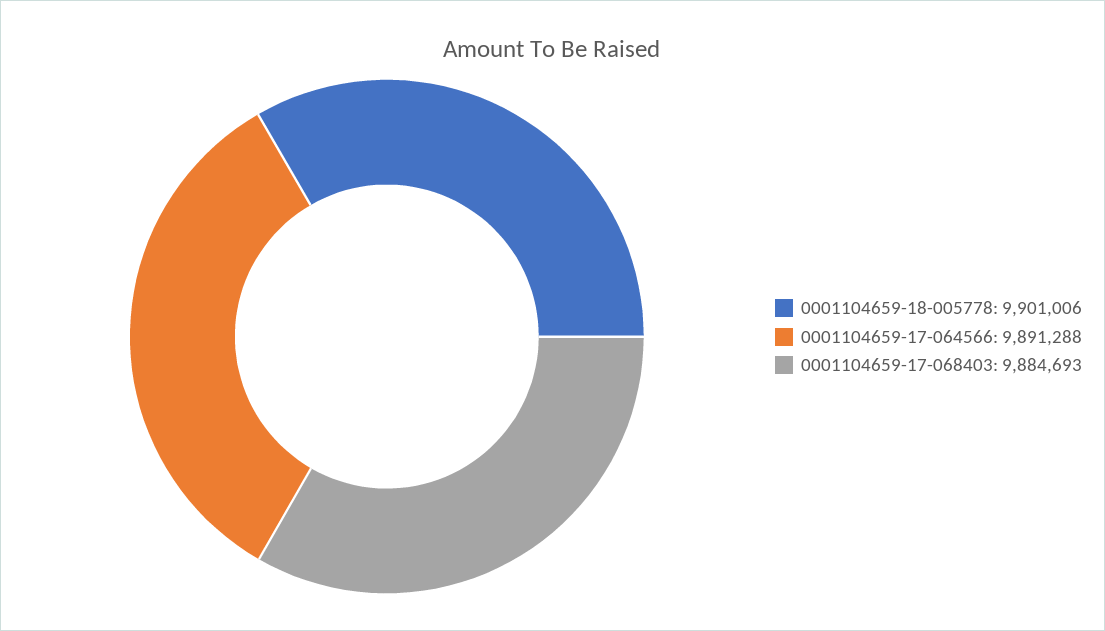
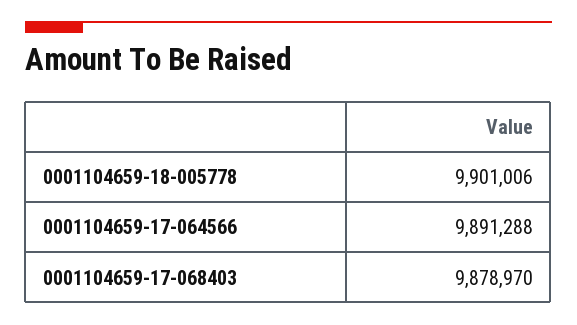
  {
    "0001104659-18-005778": 9901006,
    "0001104659-17-064566": 9891288,
-   "0001104659-17-068403": 9884693
+   "0001104659-17-068403": 9878970
  }

